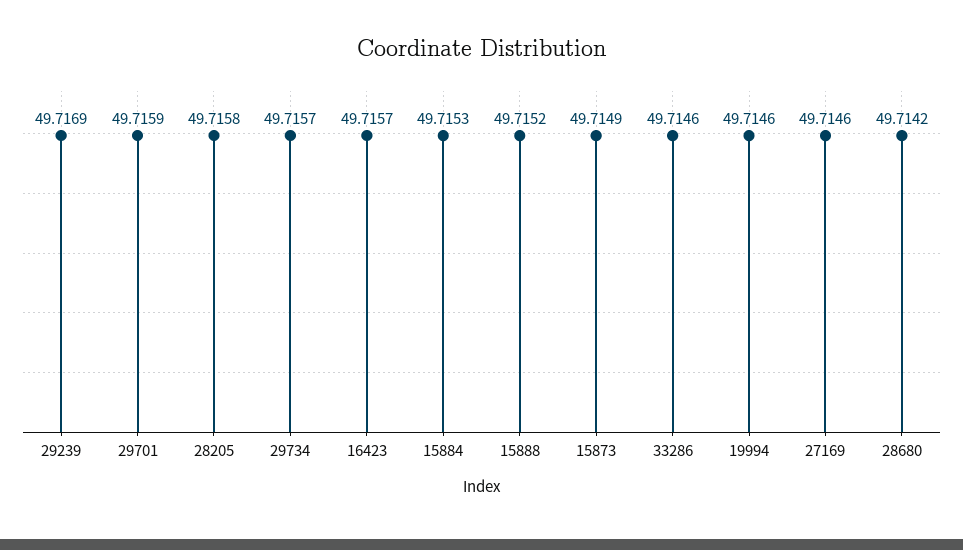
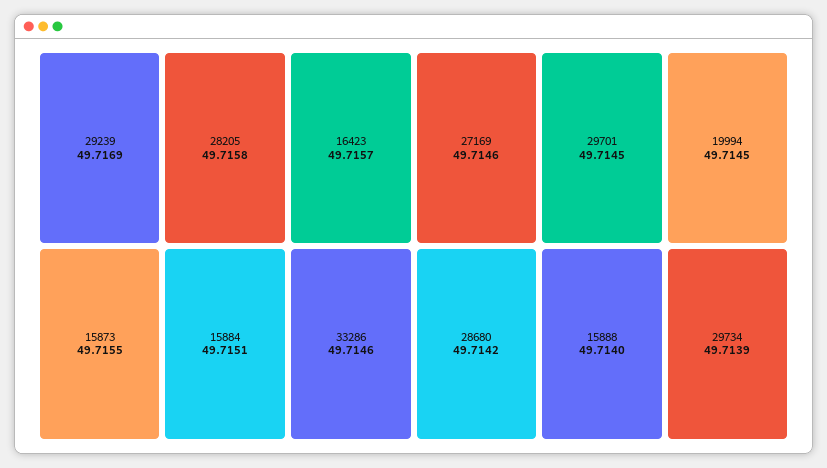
  {
    "29239": 49.7169,
-   "29701": 49.7159,
+   "29701": 49.7145,
    "28205": 49.7158,
-   "29734": 49.7157,
+   "29734": 49.7139,
    "16423": 49.7157,
-   "15884": 49.7153,
+   "15884": 49.7151,
-   "15888": 49.7152,
+   "15888": 49.714,
-   "15873": 49.7149,
+   "15873": 49.7155,
    "33286": 49.7146,
-   "19994": 49.7146,
+   "19994": 49.7145,
    "27169": 49.7146,
    "28680": 49.7142
  }

